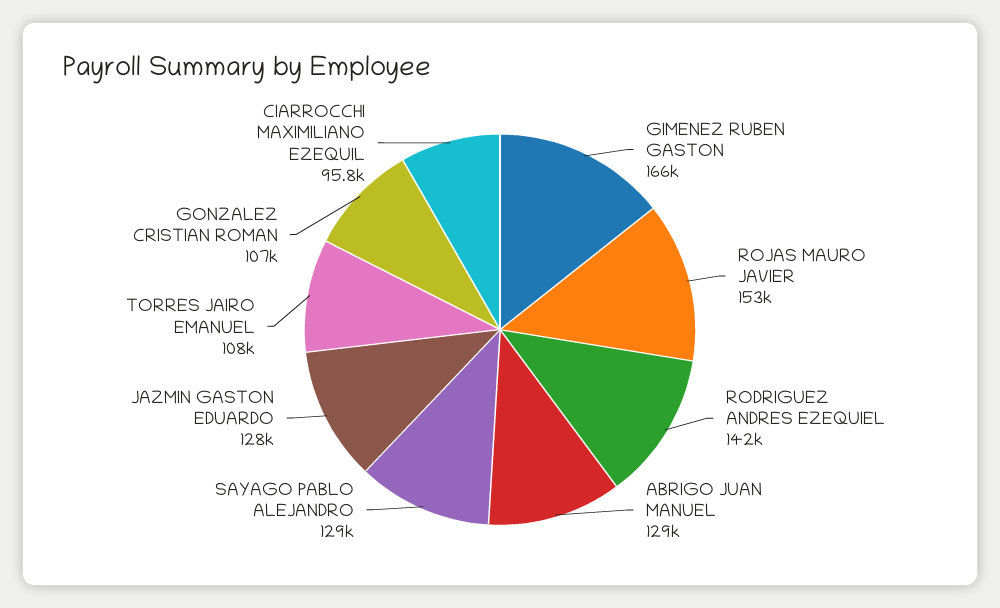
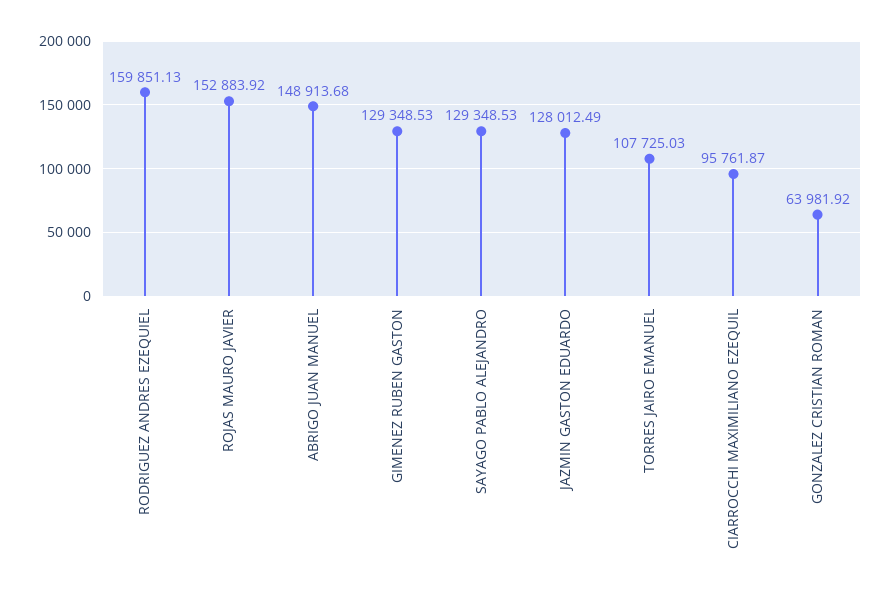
  {
-   "GIMENEZ RUBEN GASTON": 166000,
+   "GIMENEZ RUBEN GASTON": 129348.53,
    "ROJAS MAURO JAVIER": 152883.92,
-   "RODRIGUEZ ANDRES EZEQUIEL": 142000,
+   "RODRIGUEZ ANDRES EZEQUIEL": 159851.13,
-   "ABRIGO JUAN MANUEL": 129000,
+   "ABRIGO JUAN MANUEL": 148913.68,
    "SAYAGO PABLO ALEJANDRO": 129348.53,
    "JAZMIN GASTON EDUARDO": 128012.49,
    "TORRES JAIRO EMANUEL": 107725.03,
-   "GONZALEZ CRISTIAN ROMAN": 107000,
+   "GONZALEZ CRISTIAN ROMAN": 63981.92,
    "CIARROCCHI MAXIMILIANO EZEQUIL": 95761.87
  }

